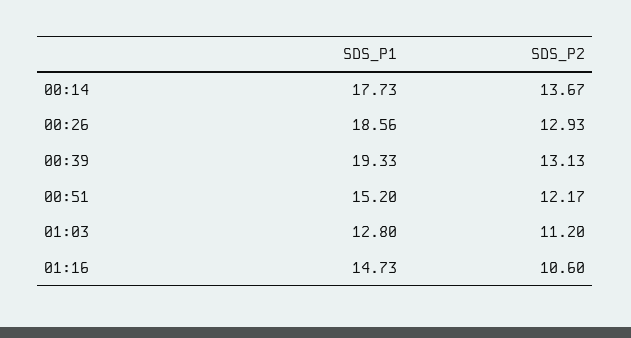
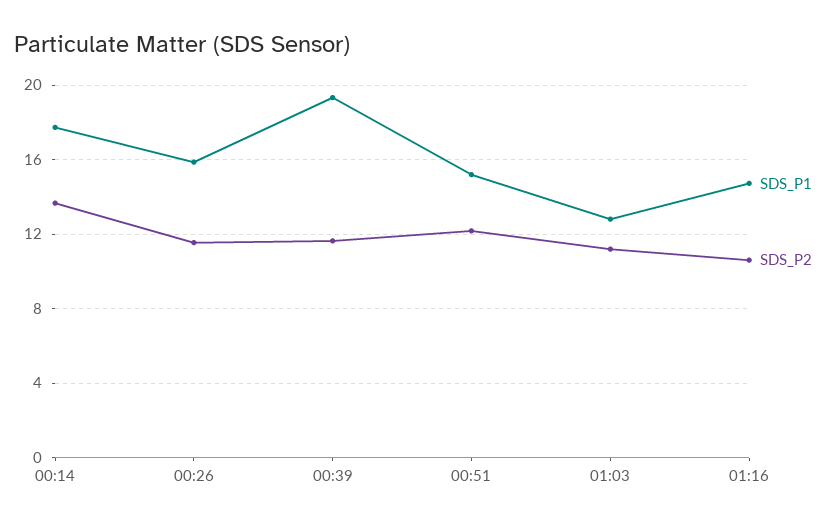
  {
    "SDS_P1": {
      "00:14": 17.73,
-     "00:26": 18.56,
+     "00:26": 16,
      "00:39": 19.33,
      "00:51": 15.2,
      "01:03": 12.8,
      "01:16": 14.73
    },
    "SDS_P2": {
      "00:14": 13.67,
-     "00:26": 12.93,
+     "00:26": 11.5,
-     "00:39": 13.13,
+     "00:39": 11.5,
      "00:51": 12.17,
      "01:03": 11.2,
      "01:16": 10.6
    }
  }

